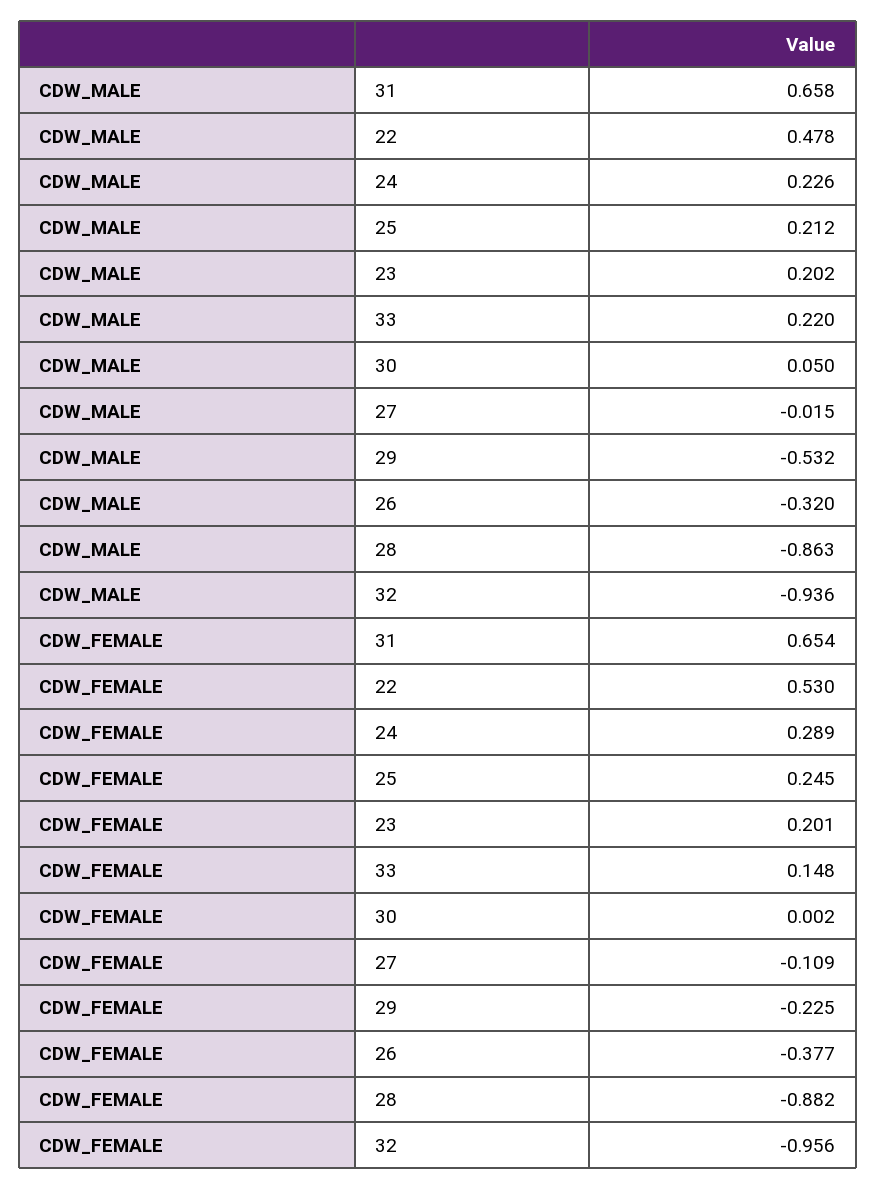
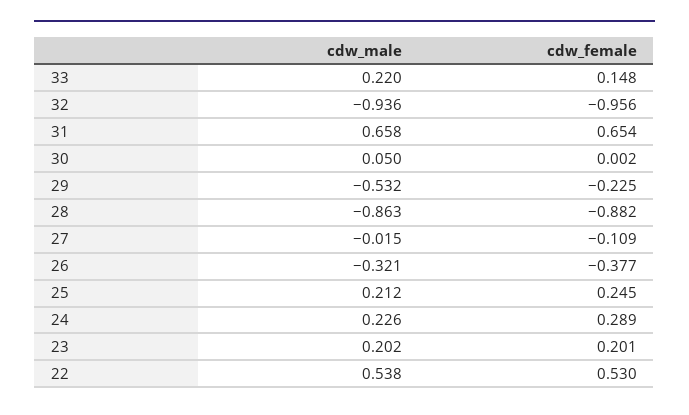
  {
    "CDW_MALE": {
      "31": 0.658,
-     "22": 0.478,
+     "22": 0.538,
      "24": 0.226,
      "25": 0.212,
      "23": 0.202,
      "33": 0.22,
      "30": 0.05,
      "27": -0.015,
      "29": -0.532,
-     "26": -0.32,
+     "26": -0.321,
      "28": -0.863,
      "32": -0.936
    },
    "CDW_FEMALE": {
      "31": 0.654,
      "22": 0.53,
      "24": 0.289,
      "25": 0.245,
      "23": 0.201,
      "33": 0.148,
      "30": 0.002,
      "27": -0.109,
      "29": -0.225,
      "26": -0.377,
      "28": -0.882,
      "32": -0.956
    }
  }

